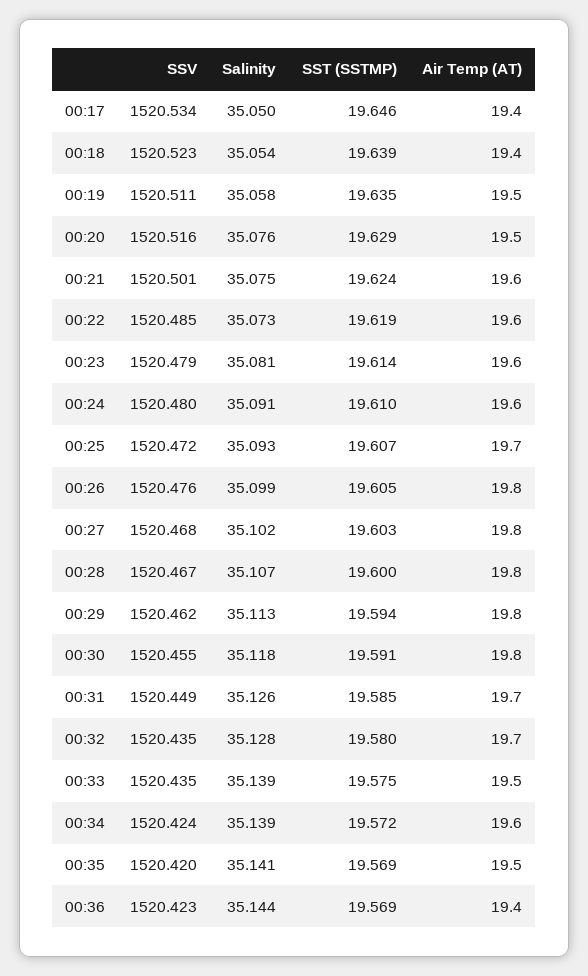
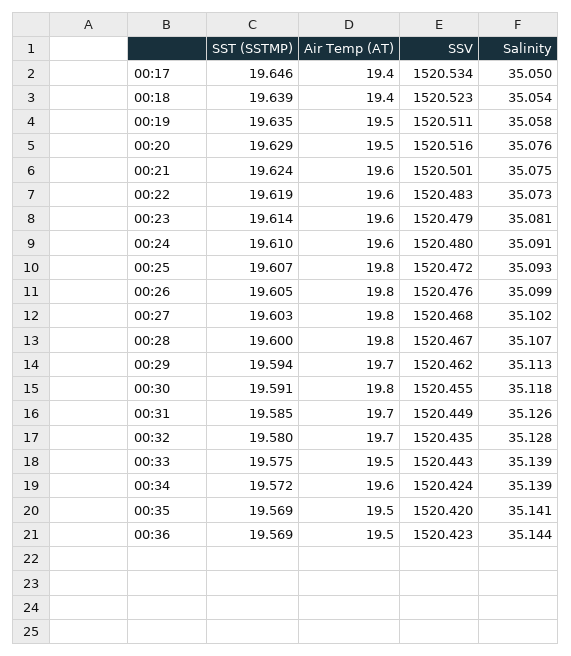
  {
    "SSV": {
      "00:17": 1520.534,
      "00:18": 1520.523,
      "00:19": 1520.511,
      "00:20": 1520.516,
      "00:21": 1520.501,
-     "00:22": 1520.485,
+     "00:22": 1520.483,
      "00:23": 1520.479,
      "00:24": 1520.48,
      "00:25": 1520.472,
      "00:26": 1520.476,
      "00:27": 1520.468,
      "00:28": 1520.467,
      "00:29": 1520.462,
      "00:30": 1520.455,
      "00:31": 1520.449,
      "00:32": 1520.435,
-     "00:33": 1520.435,
+     "00:33": 1520.443,
      "00:34": 1520.424,
      "00:35": 1520.42,
      "00:36": 1520.423
    },
    "Salinity": {
      "00:17": 35.05,
      "00:18": 35.054,
      "00:19": 35.058,
      "00:20": 35.076,
      "00:21": 35.075,
      "00:22": 35.073,
      "00:23": 35.081,
      "00:24": 35.091,
      "00:25": 35.093,
      "00:26": 35.099,
      "00:27": 35.102,
      "00:28": 35.107,
      "00:29": 35.113,
      "00:30": 35.118,
      "00:31": 35.126,
      "00:32": 35.128,
      "00:33": 35.139,
      "00:34": 35.139,
      "00:35": 35.141,
      "00:36": 35.144
    },
    "SST (SSTMP)": {
      "00:17": 19.646,
      "00:18": 19.639,
      "00:19": 19.635,
      "00:20": 19.629,
      "00:21": 19.624,
      "00:22": 19.619,
      "00:23": 19.614,
      "00:24": 19.61,
      "00:25": 19.607,
      "00:26": 19.605,
      "00:27": 19.603,
      "00:28": 19.6,
      "00:29": 19.594,
      "00:30": 19.591,
      "00:31": 19.585,
      "00:32": 19.58,
      "00:33": 19.575,
      "00:34": 19.572,
      "00:35": 19.569,
      "00:36": 19.569
    },
    "Air Temp (AT)": {
      "00:17": 19.4,
      "00:18": 19.4,
      "00:19": 19.5,
      "00:20": 19.5,
      "00:21": 19.6,
      "00:22": 19.6,
      "00:23": 19.6,
      "00:24": 19.6,
-     "00:25": 19.7,
+     "00:25": 19.8,
      "00:26": 19.8,
      "00:27": 19.8,
      "00:28": 19.8,
-     "00:29": 19.8,
+     "00:29": 19.7,
      "00:30": 19.8,
      "00:31": 19.7,
      "00:32": 19.7,
      "00:33": 19.5,
      "00:34": 19.6,
      "00:35": 19.5,
-     "00:36": 19.4
+     "00:36": 19.5
    }
  }

